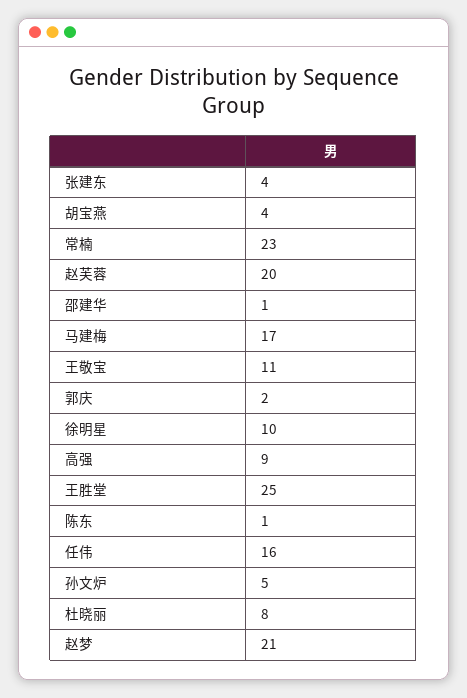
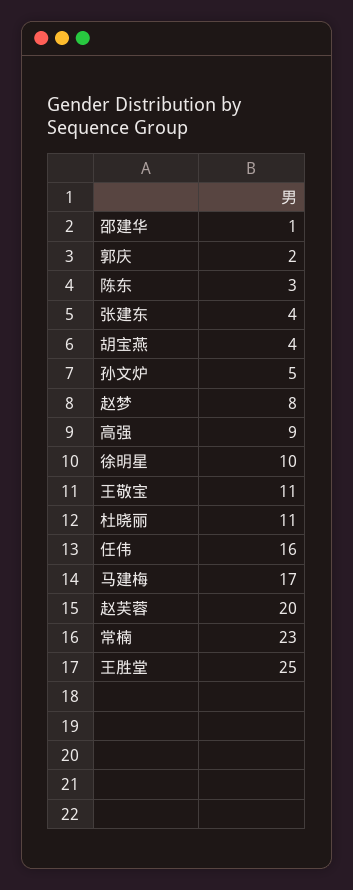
  {
    "张建东": 4,
    "胡宝燕": 4,
    "常楠": 23,
    "赵芙蓉": 20,
    "邵建华": 1,
    "马建梅": 17,
    "王敬宝": 11,
    "郭庆": 2,
    "徐明星": 10,
    "高强": 9,
    "王胜堂": 25,
-   "陈东": 1,
+   "陈东": 3,
    "任伟": 16,
    "孙文炉": 5,
-   "杜晓丽": 8,
+   "杜晓丽": 11,
-   "赵梦": 21
+   "赵梦": 8
  }

